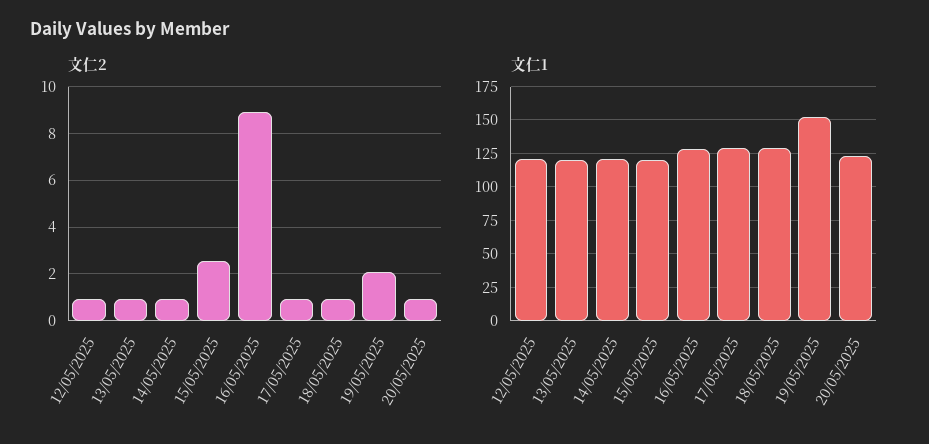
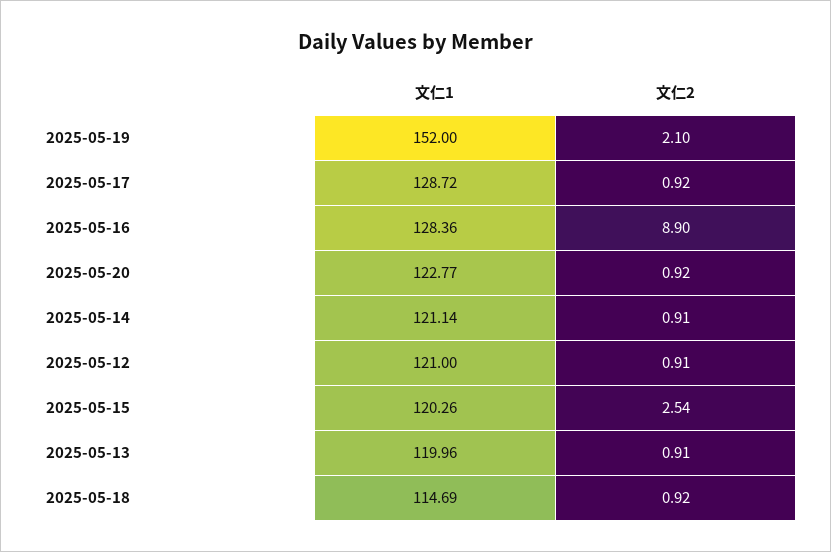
  {
    "文仁2": {
      "12/05/2025": 0.91,
      "13/05/2025": 0.91,
      "14/05/2025": 0.91,
      "15/05/2025": 2.54,
      "16/05/2025": 8.9,
      "17/05/2025": 0.92,
      "18/05/2025": 0.92,
      "19/05/2025": 2.1,
      "20/05/2025": 0.92
    },
    "文仁1": {
      "12/05/2025": 121,
      "13/05/2025": 119.96,
      "14/05/2025": 121.14,
      "15/05/2025": 120.26,
      "16/05/2025": 128.36,
      "17/05/2025": 128.72,
-     "18/05/2025": 130,
+     "18/05/2025": 114.69,
      "19/05/2025": 152,
      "20/05/2025": 122.77
    }
  }

